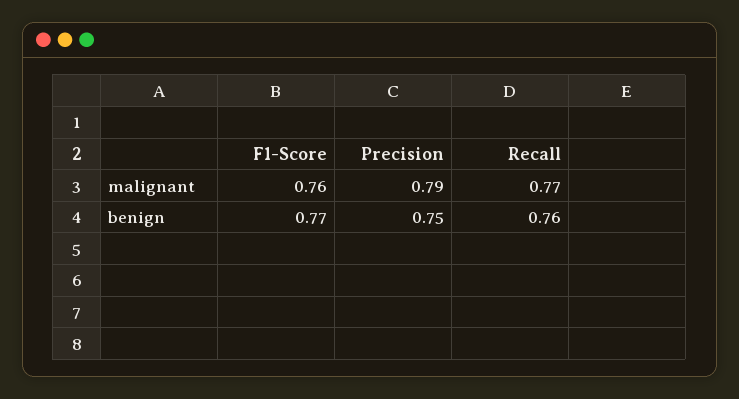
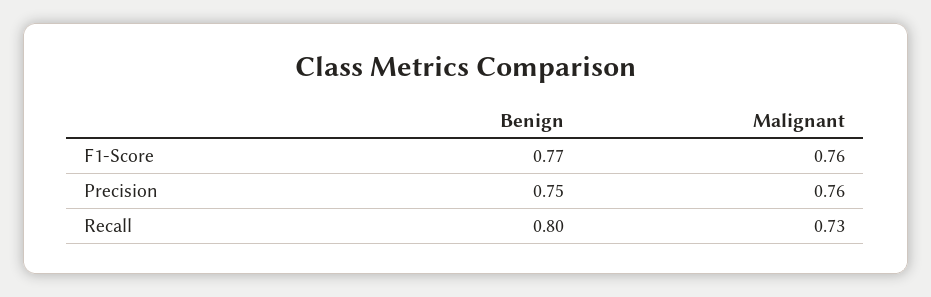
  {
    "F1-Score": {
      "malignant": 0.76,
      "benign": 0.77
    },
    "Precision": {
-     "malignant": 0.79,
+     "malignant": 0.76,
      "benign": 0.75
    },
    "Recall": {
-     "malignant": 0.77,
+     "malignant": 0.73,
-     "benign": 0.76
+     "benign": 0.8
    }
  }

